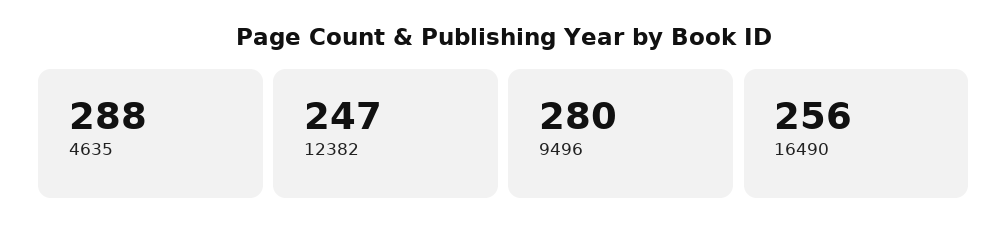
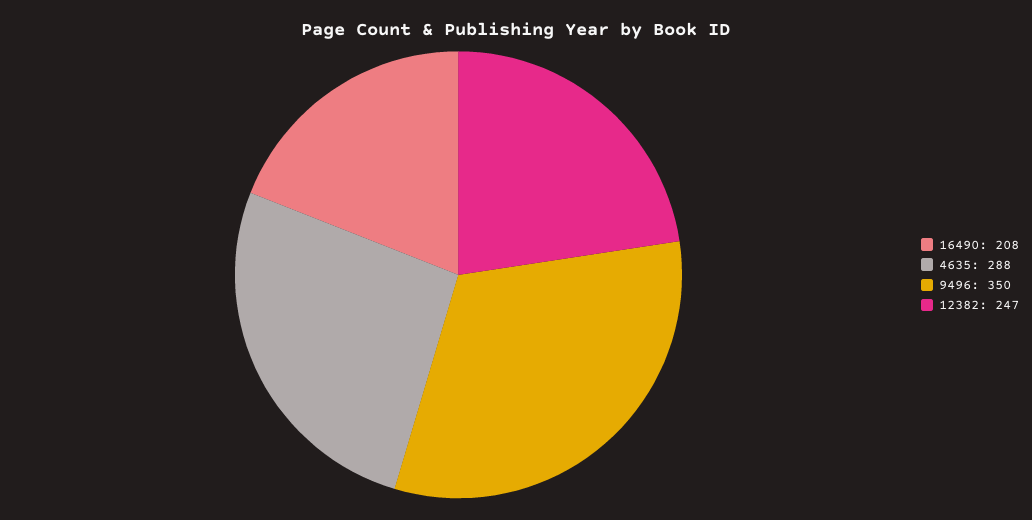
  {
    "4635": 288,
    "12382": 247,
-   "9496": 280,
+   "9496": 350,
-   "16490": 256
+   "16490": 208
  }

